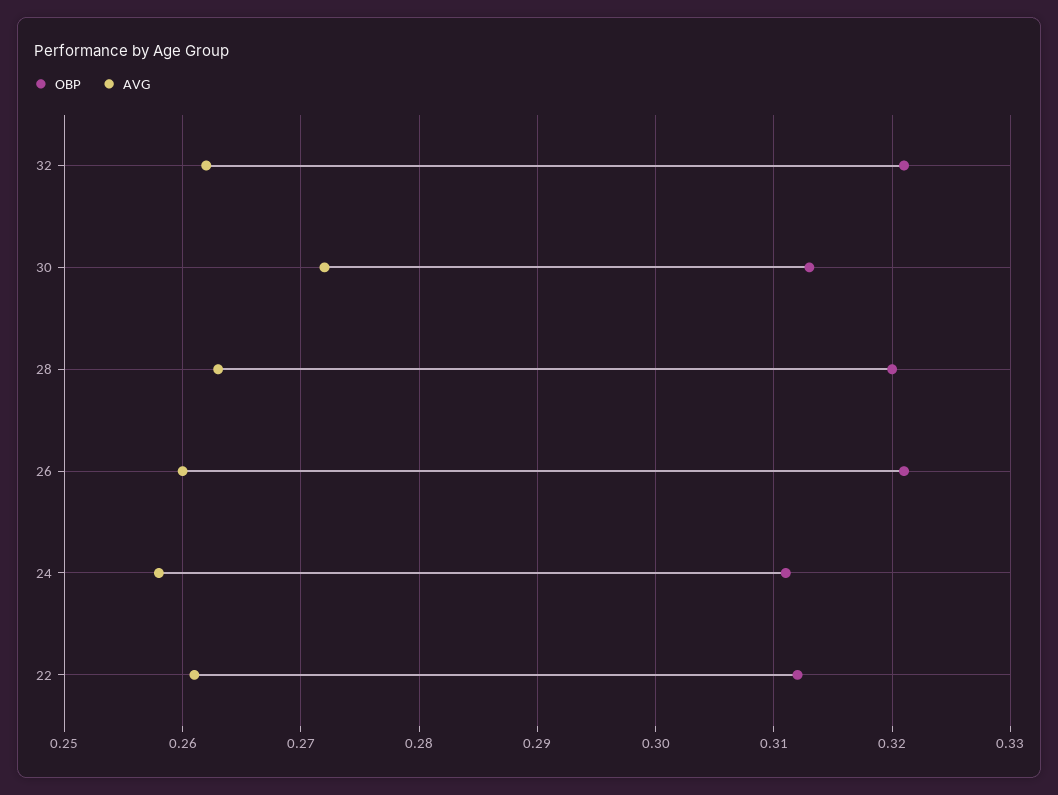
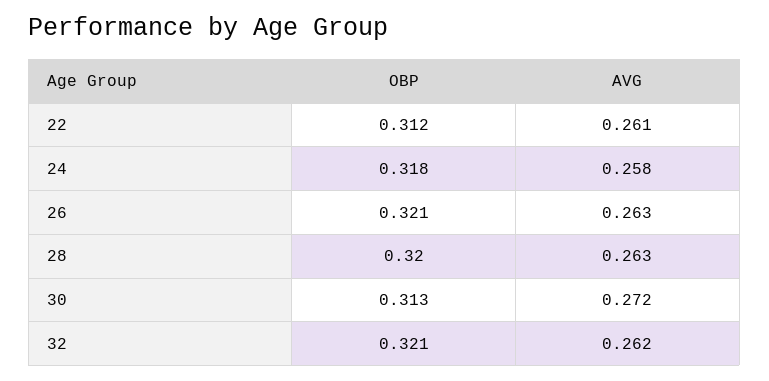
  {
    "OBP": {
      "32": 0.321,
      "30": 0.313,
      "28": 0.32,
      "26": 0.321,
-     "24": 0.311,
+     "24": 0.318,
      "22": 0.312
    },
    "AVG": {
      "32": 0.262,
      "30": 0.272,
      "28": 0.263,
-     "26": 0.26,
+     "26": 0.263,
      "24": 0.258,
      "22": 0.261
    }
  }

